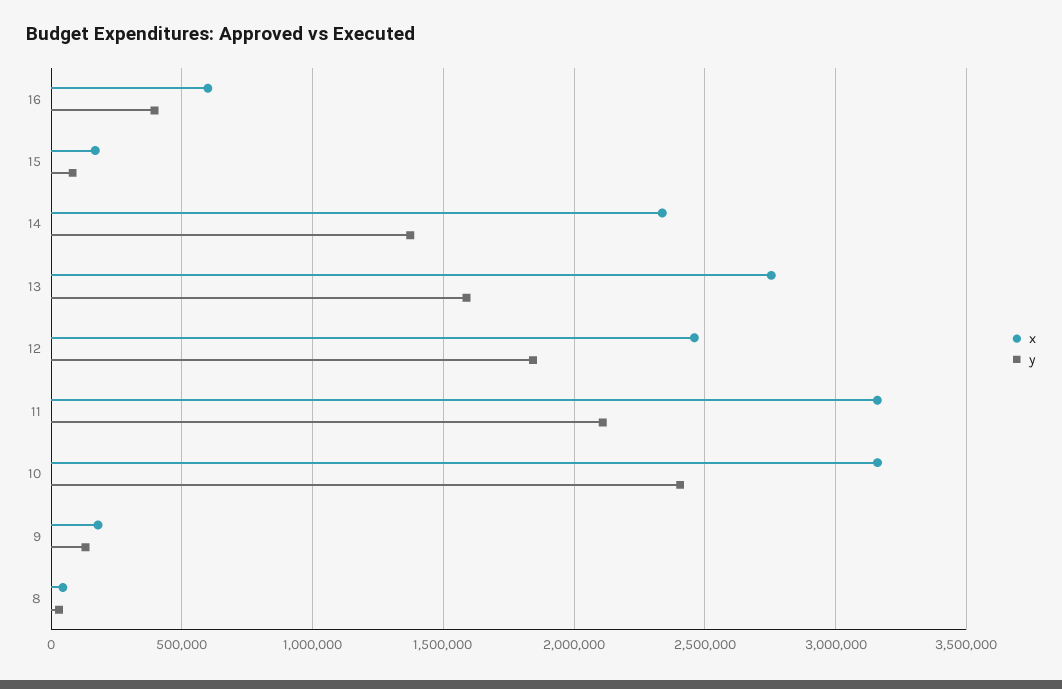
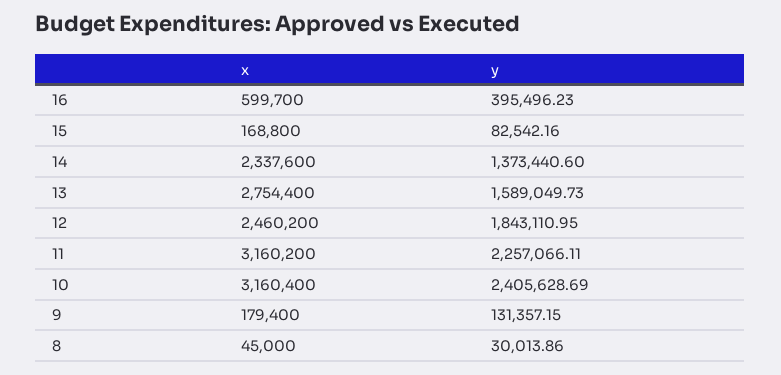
  {
    "x": {
      "16": 599700,
      "15": 168800,
      "14": 2337600,
      "13": 2754400,
      "12": 2460200,
      "11": 3160200,
      "10": 3160400,
      "9": 179400,
      "8": 45000
    },
    "y": {
      "16": 395496.23,
      "15": 82542.16,
      "14": 1373440.6,
      "13": 1589049.73,
      "12": 1843110.95,
-     "11": 2100000,
+     "11": 2257066.11,
      "10": 2405628.69,
      "9": 131357.15,
      "8": 30013.86
    }
  }

